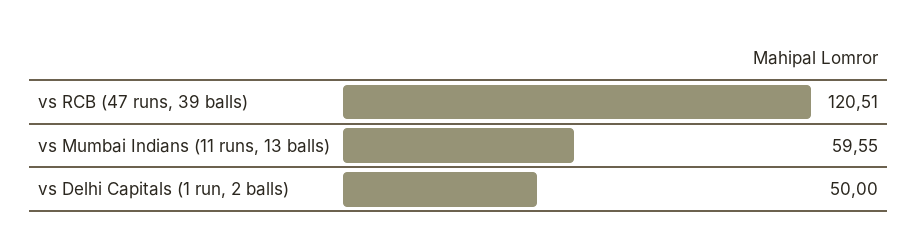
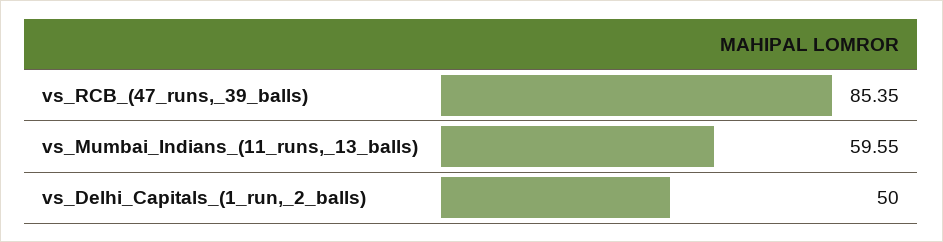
  {
-   "vs RCB (47 runs, 39 balls)": 120.51,
+   "vs RCB (47 runs, 39 balls)": 85.35,
    "vs Mumbai Indians (11 runs, 13 balls)": 59.55,
    "vs Delhi Capitals (1 run, 2 balls)": 50
  }

